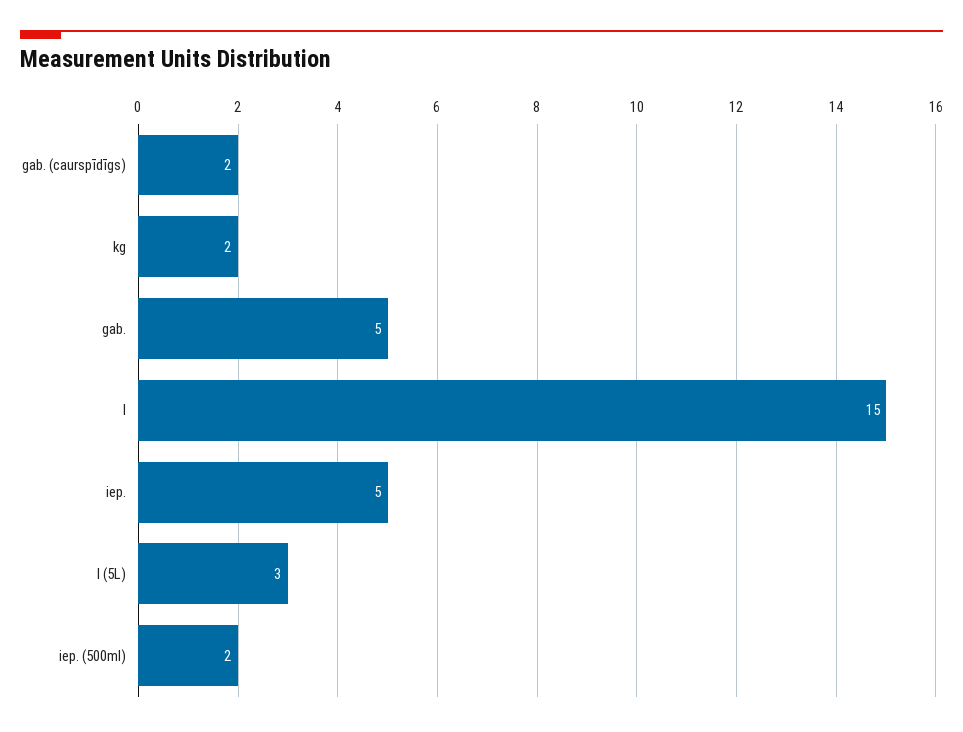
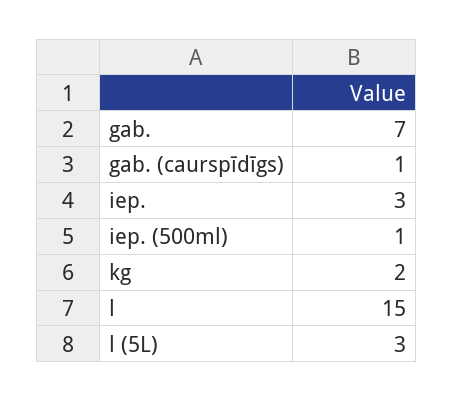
  {
-   "gab. (caurspīdīgs)": 2,
+   "gab. (caurspīdīgs)": 1,
    "kg": 2,
-   "gab.": 5,
+   "gab.": 7,
    "l": 15,
-   "iep.": 5,
+   "iep.": 3,
    "l (5L)": 3,
-   "iep. (500ml)": 2
+   "iep. (500ml)": 1
  }

